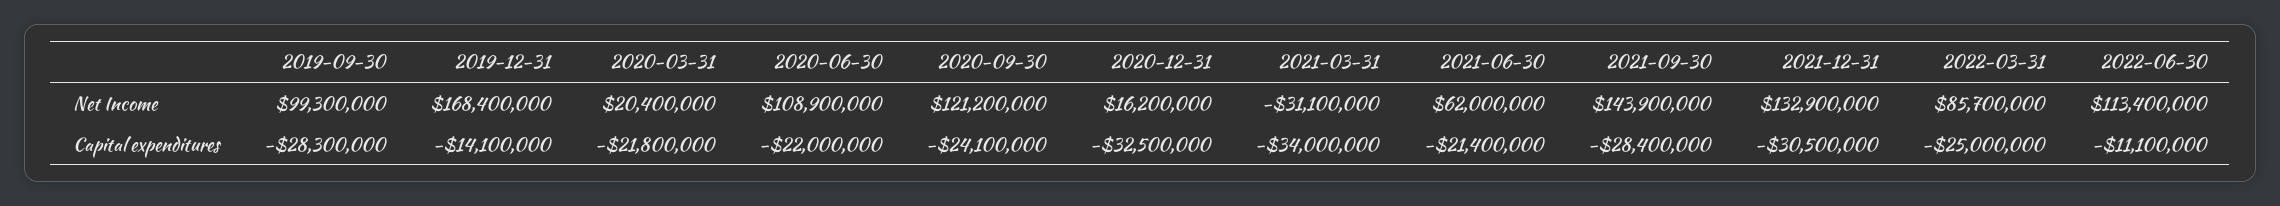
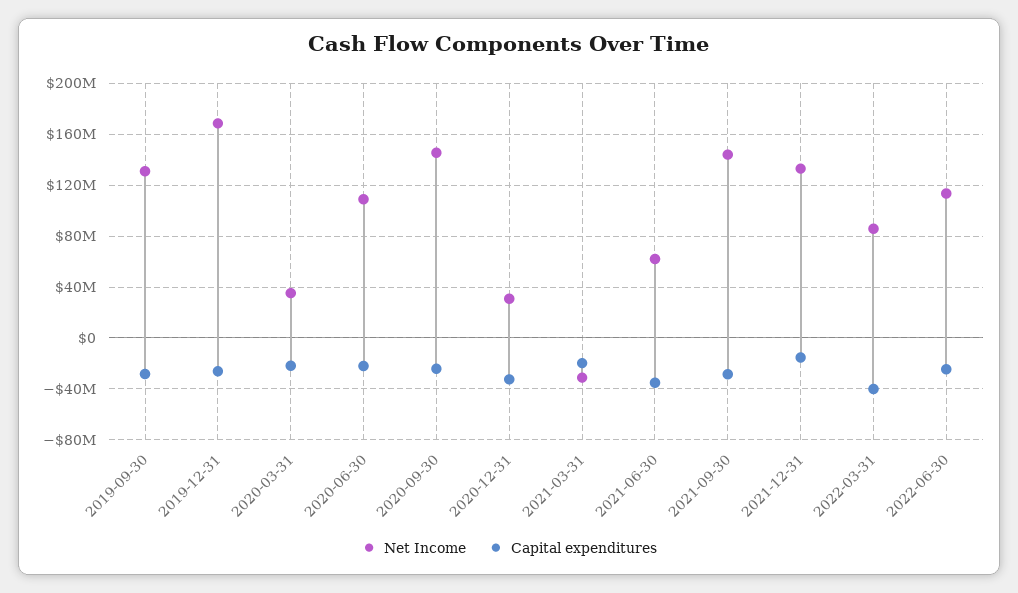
  {
    "Net Income": {
-     "2019-09-30": 99300000,
+     "2019-09-30": 130000000,
      "2019-12-31": 168400000,
-     "2020-03-31": 20400000,
+     "2020-03-31": 35000000,
      "2020-06-30": 108900000,
-     "2020-09-30": 121200000,
+     "2020-09-30": 145000000,
-     "2020-12-31": 16200000,
+     "2020-12-31": 30000000,
      "2021-03-31": -31100000,
      "2021-06-30": 62000000,
      "2021-09-30": 143900000,
      "2021-12-31": 132900000,
      "2022-03-31": 85700000,
      "2022-06-30": 113400000
    },
    "Capital expenditures": {
      "2019-09-30": -28300000,
-     "2019-12-31": -14100000,
+     "2019-12-31": -25000000,
      "2020-03-31": -21800000,
      "2020-06-30": -22000000,
      "2020-09-30": -24100000,
      "2020-12-31": -32500000,
-     "2021-03-31": -34000000,
+     "2021-03-31": -20000000,
-     "2021-06-30": -21400000,
+     "2021-06-30": -35000000,
      "2021-09-30": -28400000,
-     "2021-12-31": -30500000,
+     "2021-12-31": -15000000,
-     "2022-03-31": -25000000,
+     "2022-03-31": -40000000,
-     "2022-06-30": -11100000
+     "2022-06-30": -25000000
    }
  }

